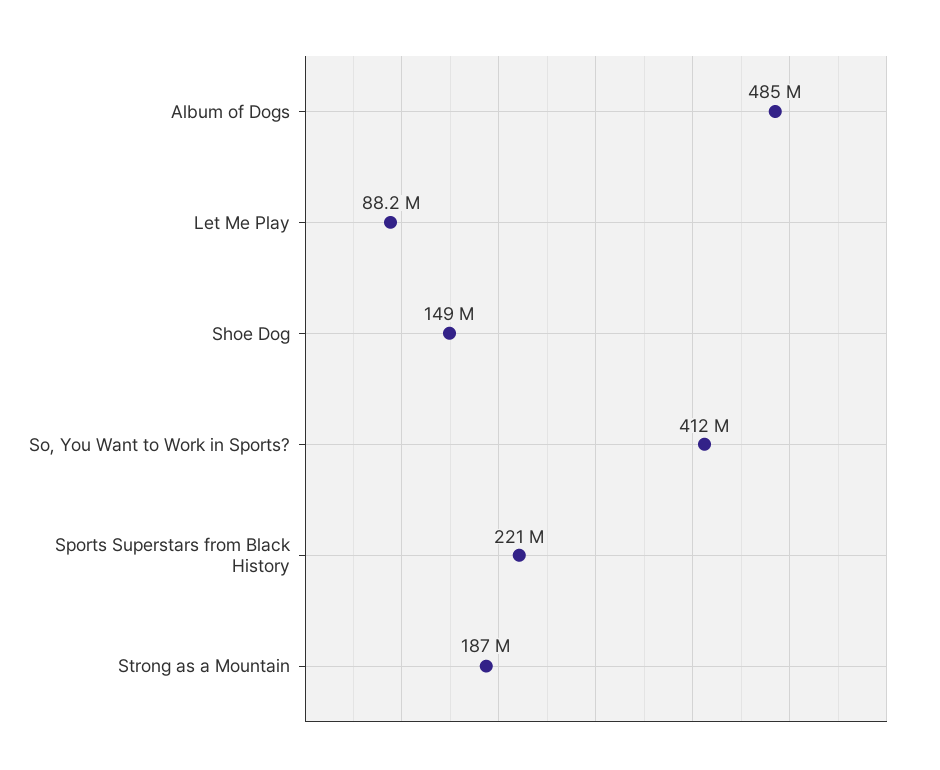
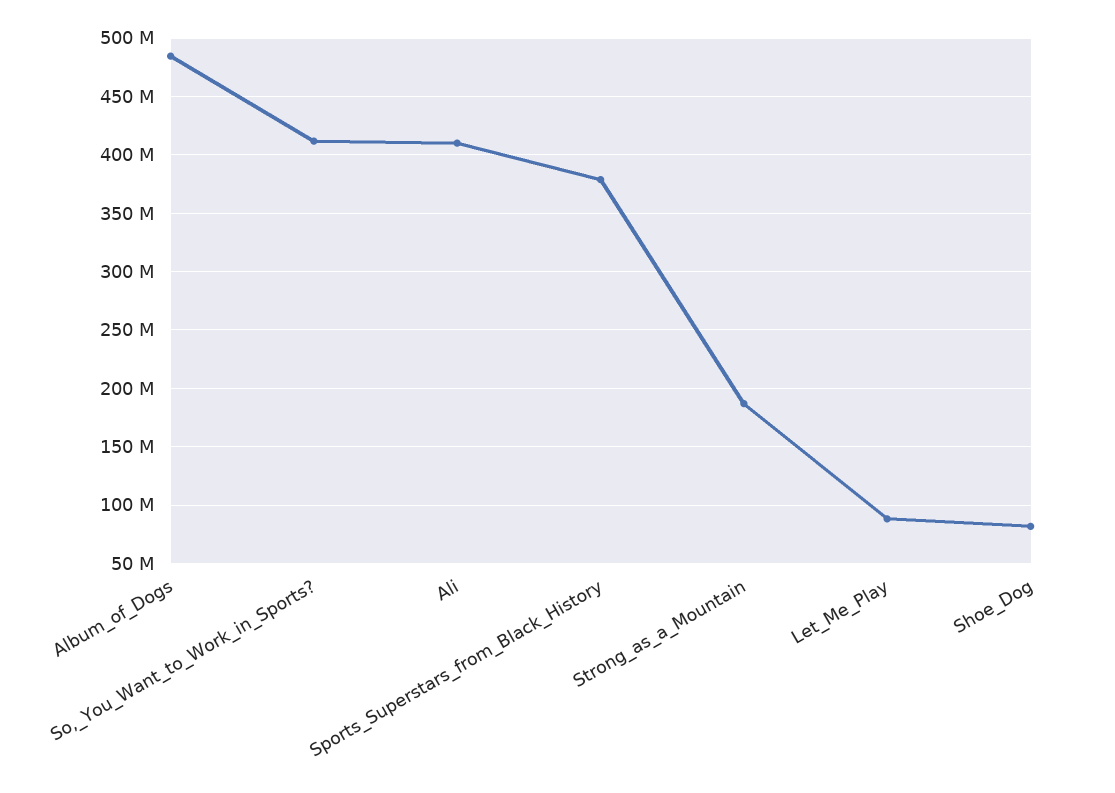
  {
    "Album of Dogs": 485000000,
    "Let Me Play": 88200000,
-   "Shoe Dog": 149000000,
+   "Shoe Dog": 80000000,
    "So, You Want to Work in Sports?": 412000000,
-   "Sports Superstars from Black History": 221000000,
+   "Sports Superstars from Black History": 380000000,
-   "Strong as a Mountain": 187000000
+   "Strong as a Mountain": 187000000,
+   "Ali": 410000000
  }

